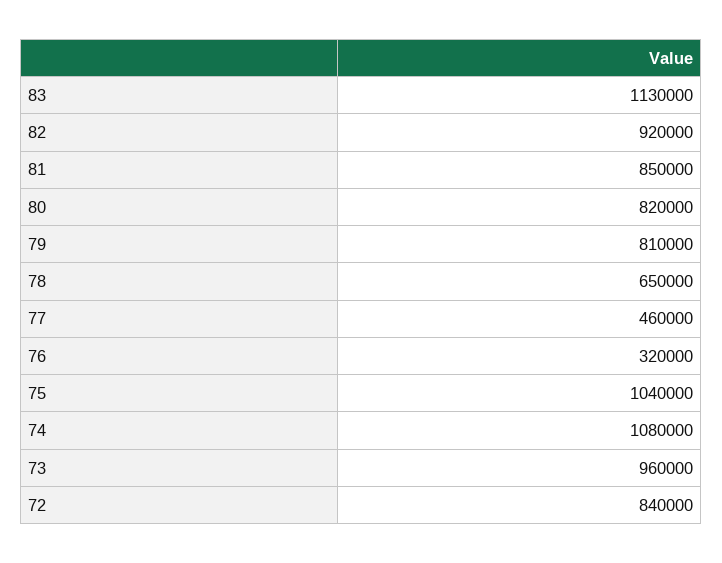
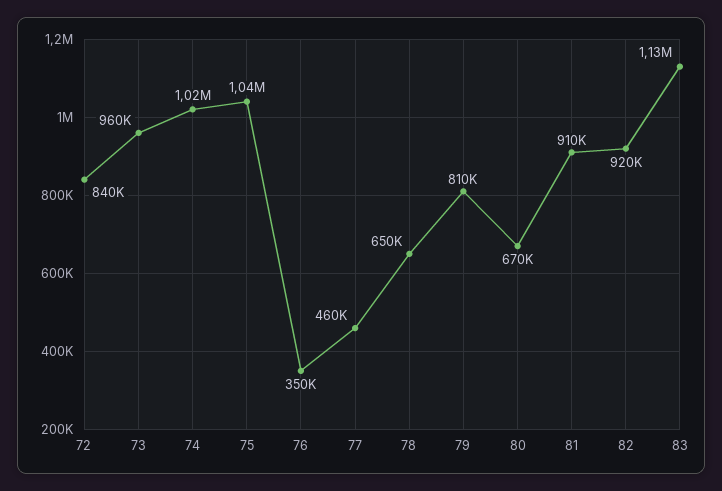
  {
    "83": 1130000,
    "82": 920000,
-   "81": 850000,
+   "81": 910000,
-   "80": 820000,
+   "80": 670000,
    "79": 810000,
    "78": 650000,
    "77": 460000,
-   "76": 320000,
+   "76": 350000,
    "75": 1040000,
-   "74": 1080000,
+   "74": 1020000,
    "73": 960000,
    "72": 840000
  }

